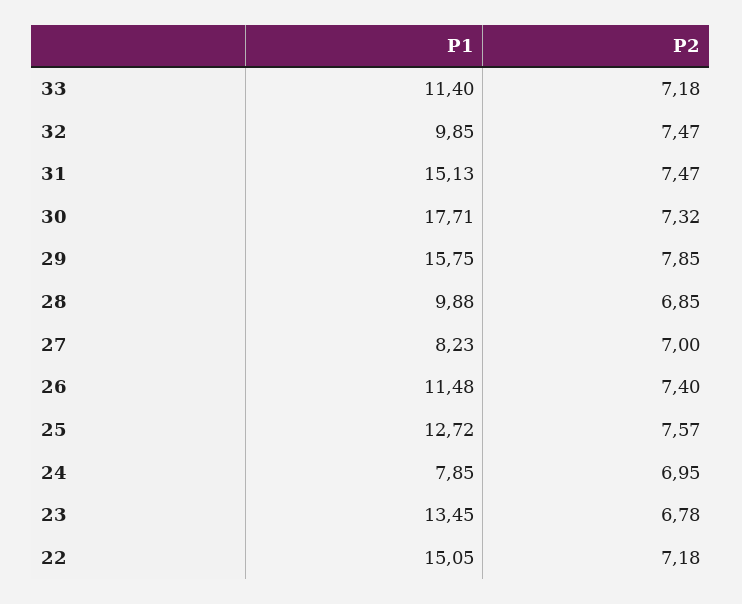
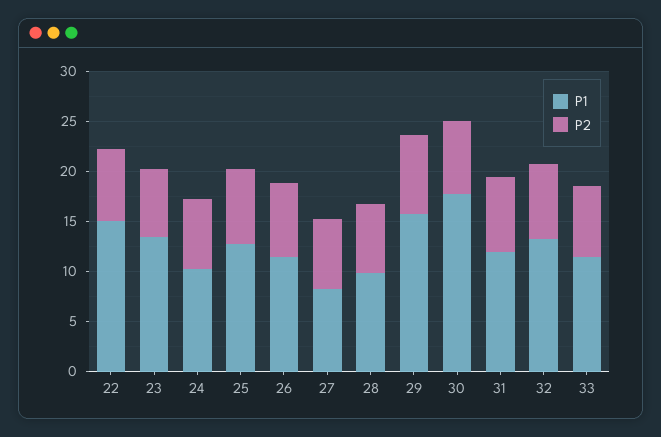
  {
    "P1": {
      "33": 11.4,
-     "32": 9.85,
+     "32": 13,
-     "31": 15.13,
+     "31": 12,
      "30": 17.71,
      "29": 15.75,
      "28": 9.88,
      "27": 8.23,
      "26": 11.48,
      "25": 12.72,
-     "24": 7.85,
+     "24": 10,
      "23": 13.45,
      "22": 15.05
    },
    "P2": {
      "33": 7.18,
      "32": 7.47,
      "31": 7.47,
      "30": 7.32,
      "29": 7.85,
      "28": 6.85,
      "27": 7,
      "26": 7.4,
      "25": 7.57,
      "24": 6.95,
      "23": 6.78,
      "22": 7.18
    }
  }

